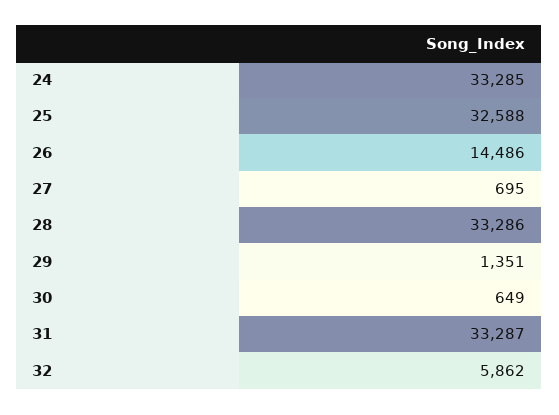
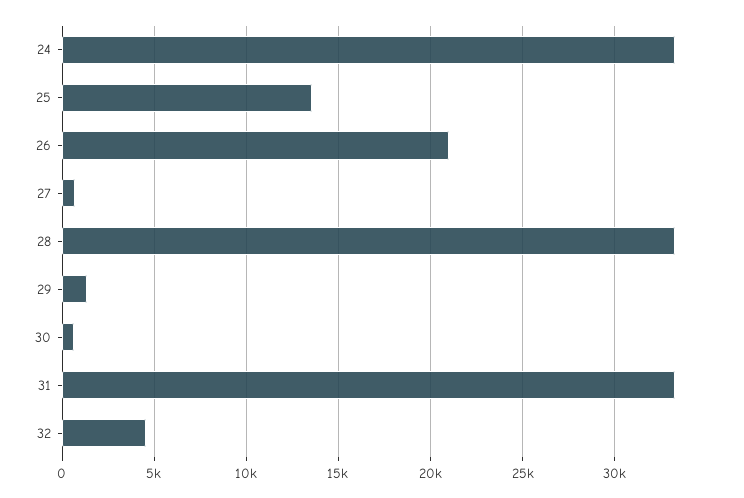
  {
    "24": 33285,
-   "25": 32588,
+   "25": 13500,
-   "26": 14486,
+   "26": 21000,
    "27": 695,
    "28": 33286,
    "29": 1351,
    "30": 649,
    "31": 33287,
-   "32": 5862
+   "32": 4500
  }

